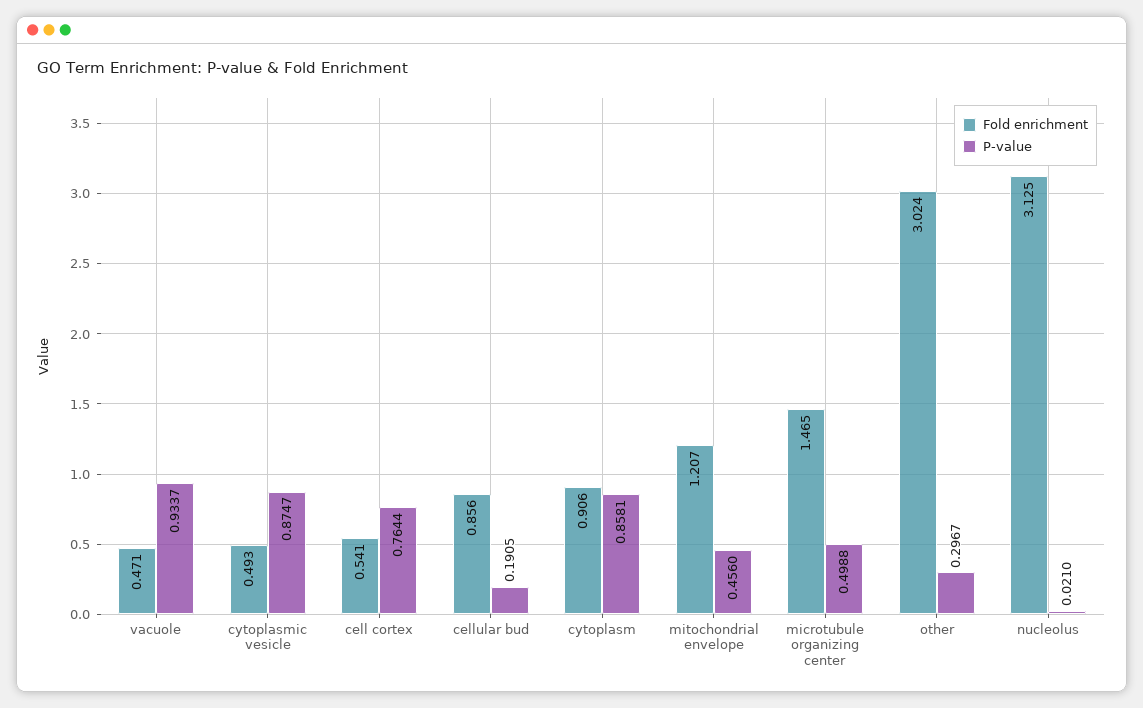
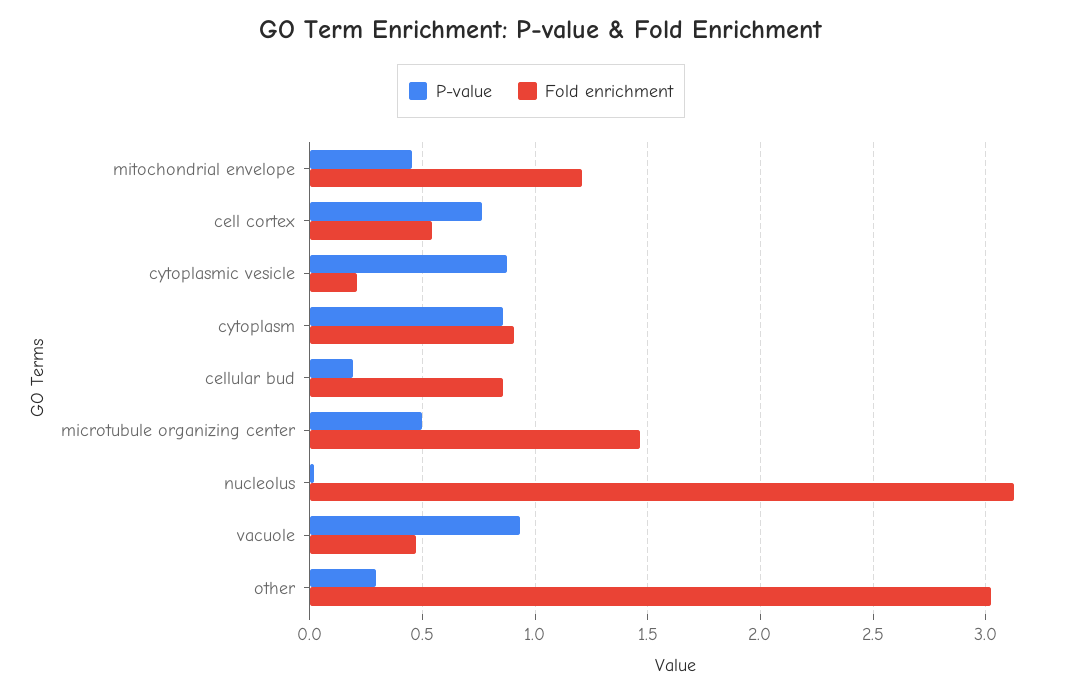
  {
    "Fold enrichment": {
      "vacuole": 0.471,
-     "cytoplasmic vesicle": 0.493,
+     "cytoplasmic vesicle": 0.2,
      "cell cortex": 0.541,
      "cellular bud": 0.856,
      "cytoplasm": 0.906,
      "mitochondrial envelope": 1.207,
      "microtubule organizing center": 1.465,
      "other": 3.024,
      "nucleolus": 3.125
    },
    "P-value": {
      "vacuole": 0.9337,
      "cytoplasmic vesicle": 0.8747,
      "cell cortex": 0.7644,
      "cellular bud": 0.1905,
      "cytoplasm": 0.8581,
      "mitochondrial envelope": 0.456,
      "microtubule organizing center": 0.4988,
      "other": 0.2967,
      "nucleolus": 0.021
    }
  }

